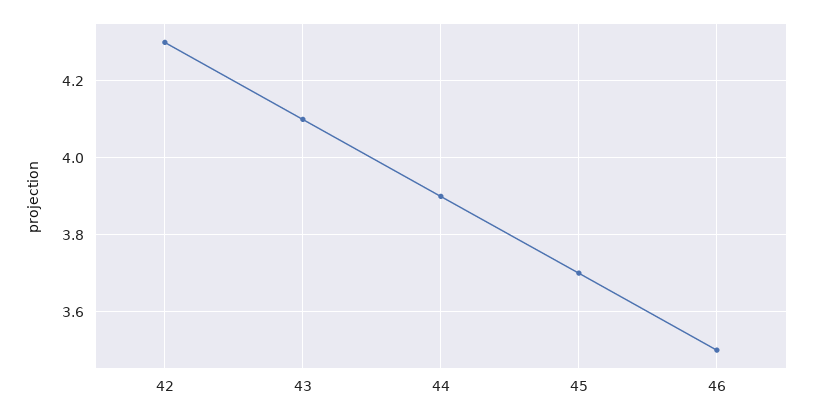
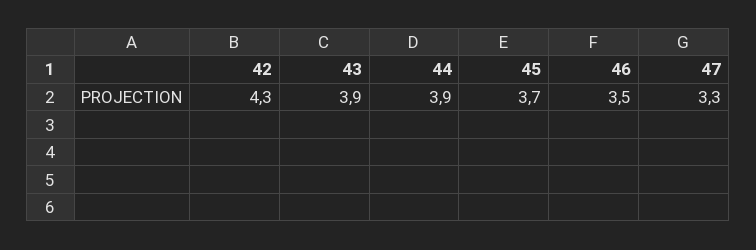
  {
    "42": 4.3,
-   "43": 4.1,
+   "43": 3.9,
    "44": 3.9,
    "45": 3.7,
-   "46": 3.5
+   "46": 3.5,
+   "47": 3.3
  }

